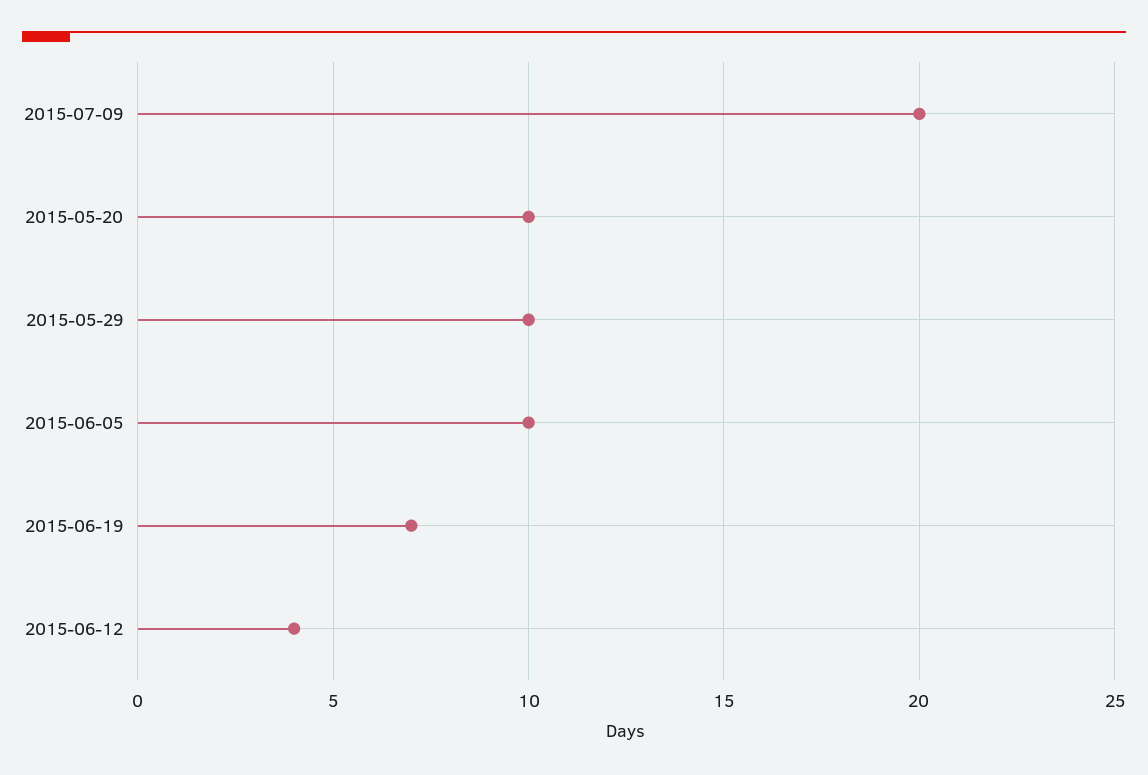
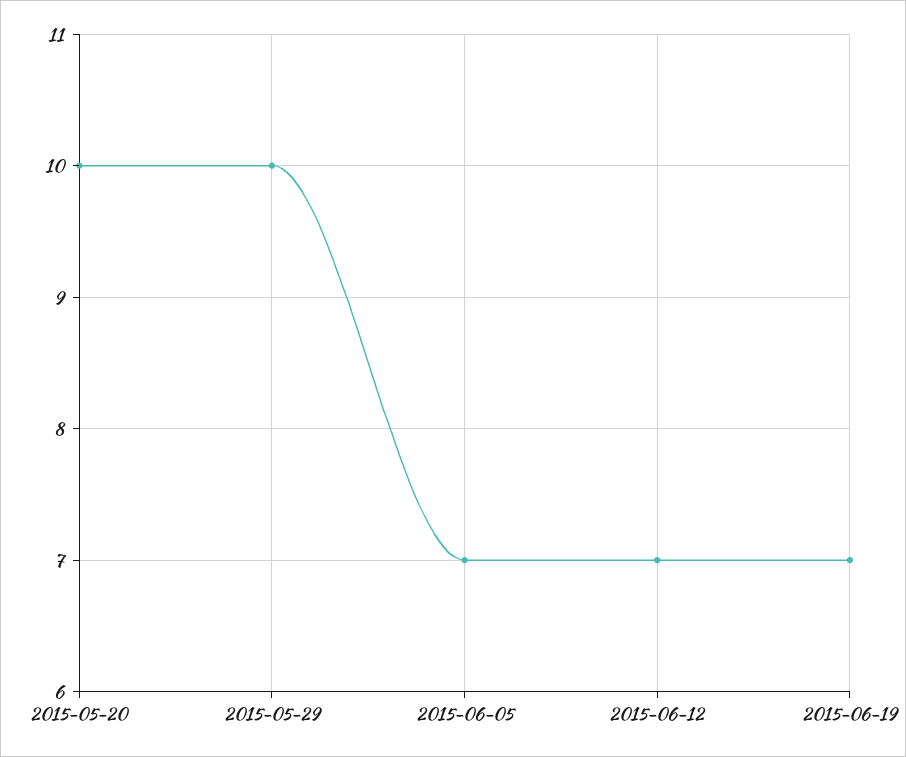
  {
-   "2015-07-09": 20,
    "2015-05-20": 10,
    "2015-05-29": 10,
-   "2015-06-05": 10,
+   "2015-06-05": 7,
    "2015-06-19": 7,
-   "2015-06-12": 4
+   "2015-06-12": 7
  }

